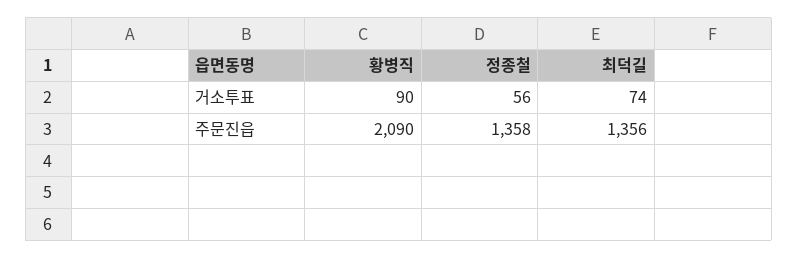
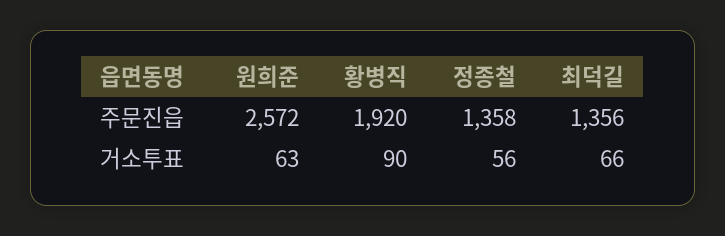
  {
    "황병직": {
      "거소투표": 90,
-     "주문진읍": 2090
+     "주문진읍": 1920
    },
    "정종철": {
      "거소투표": 56,
      "주문진읍": 1358
    },
    "최덕길": {
-     "거소투표": 74,
+     "거소투표": 66,
      "주문진읍": 1356
-   }
+   },
+   "원희준": {
+     "주문진읍": 2572,
+     "거소투표": 63
+   }
  }

